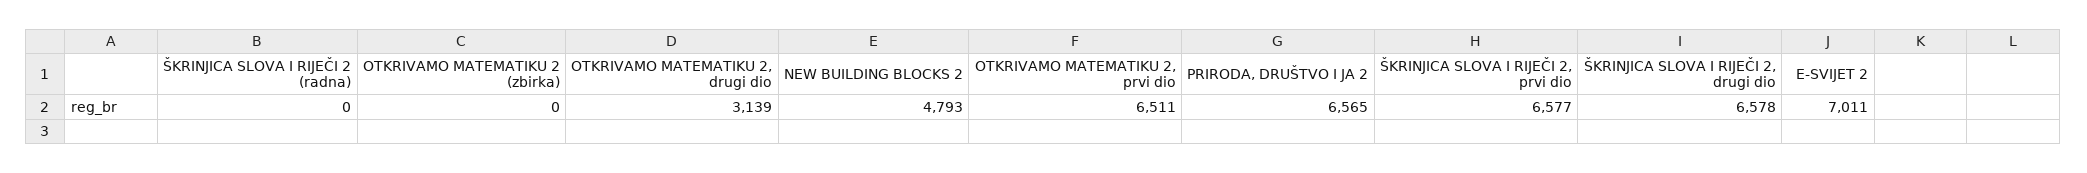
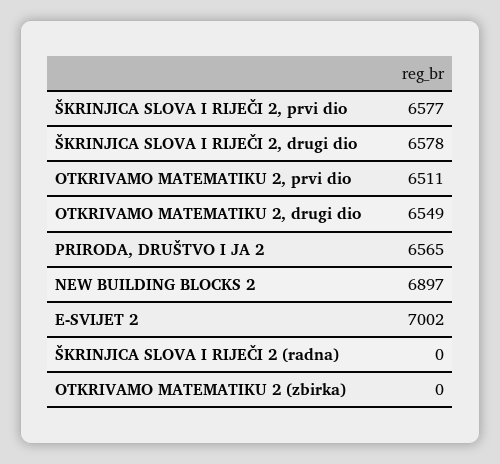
  {
    "ŠKRINJICA SLOVA I RIJEČI 2 (radna)": 0,
    "OTKRIVAMO MATEMATIKU 2 (zbirka)": 0,
-   "OTKRIVAMO MATEMATIKU 2, drugi dio": 3139,
+   "OTKRIVAMO MATEMATIKU 2, drugi dio": 6549,
-   "NEW BUILDING BLOCKS 2": 4793,
+   "NEW BUILDING BLOCKS 2": 6897,
    "OTKRIVAMO MATEMATIKU 2, prvi dio": 6511,
    "PRIRODA, DRUŠTVO I JA 2": 6565,
    "ŠKRINJICA SLOVA I RIJEČI 2, prvi dio": 6577,
    "ŠKRINJICA SLOVA I RIJEČI 2, drugi dio": 6578,
-   "E-SVIJET 2": 7011
+   "E-SVIJET 2": 7002
  }

